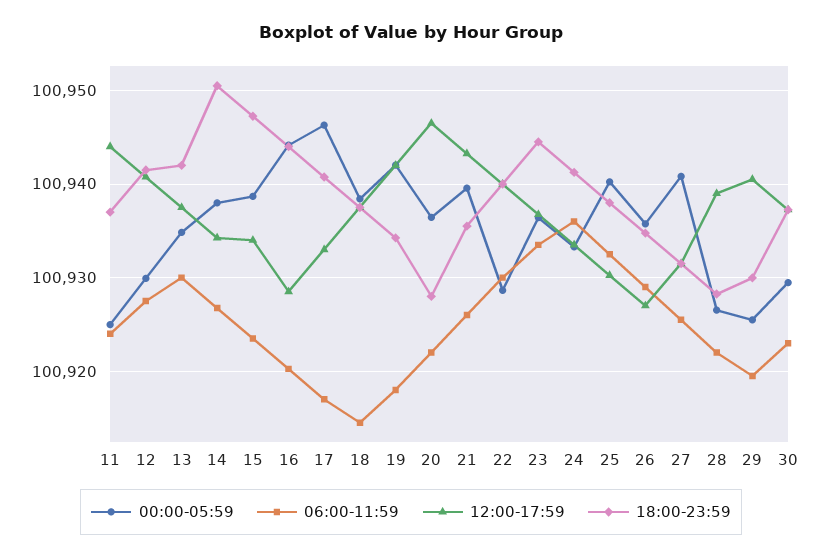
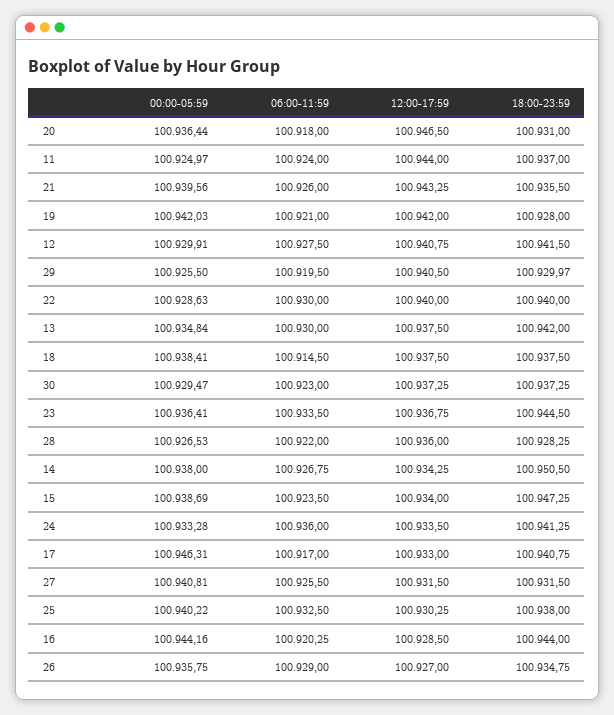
  {
    "00:00-05:59": {
      "11": 100924.97,
      "12": 100929.91,
      "13": 100934.84,
      "14": 100938,
      "15": 100938.69,
      "16": 100944.16,
      "17": 100946.31,
      "18": 100938.41,
      "19": 100942.03,
      "20": 100936.44,
      "21": 100939.56,
      "22": 100928.63,
      "23": 100936.41,
      "24": 100933.28,
      "25": 100940.22,
      "26": 100935.75,
      "27": 100940.81,
      "28": 100926.53,
      "29": 100925.5,
      "30": 100929.47
    },
    "06:00-11:59": {
      "11": 100924,
      "12": 100927.5,
      "13": 100930,
      "14": 100926.75,
      "15": 100923.5,
      "16": 100920.25,
      "17": 100917,
      "18": 100914.5,
-     "19": 100918,
+     "19": 100921,
-     "20": 100922,
+     "20": 100918,
      "21": 100926,
      "22": 100930,
      "23": 100933.5,
      "24": 100936,
      "25": 100932.5,
      "26": 100929,
      "27": 100925.5,
      "28": 100922,
      "29": 100919.5,
      "30": 100923
    },
    "12:00-17:59": {
      "11": 100944,
      "12": 100940.75,
      "13": 100937.5,
      "14": 100934.25,
      "15": 100934,
      "16": 100928.5,
      "17": 100933,
      "18": 100937.5,
      "19": 100942,
      "20": 100946.5,
      "21": 100943.25,
      "22": 100940,
      "23": 100936.75,
      "24": 100933.5,
      "25": 100930.25,
      "26": 100927,
      "27": 100931.5,
-     "28": 100939,
+     "28": 100936,
      "29": 100940.5,
      "30": 100937.25
    },
    "18:00-23:59": {
      "11": 100937,
      "12": 100941.5,
      "13": 100942,
      "14": 100950.5,
      "15": 100947.25,
      "16": 100944,
      "17": 100940.75,
      "18": 100937.5,
-     "19": 100934,
+     "19": 100928,
-     "20": 100928,
+     "20": 100931,
      "21": 100935.5,
      "22": 100940,
      "23": 100944.5,
      "24": 100941.25,
      "25": 100938,
      "26": 100934.75,
      "27": 100931.5,
      "28": 100928.25,
      "29": 100929.97,
      "30": 100937.25
    }
  }

